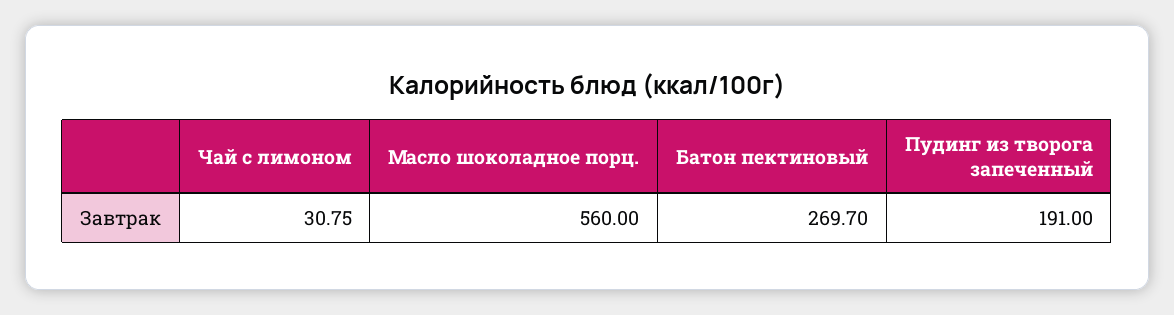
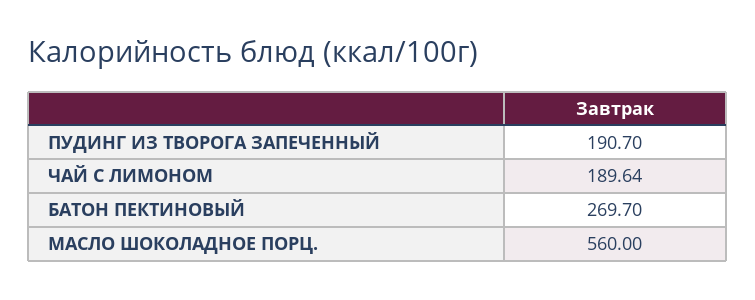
  {
-   "Чай с лимоном": 30.75,
+   "Чай с лимоном": 189.64,
    "Масло шоколадное порц.": 560,
    "Батон пектиновый": 269.7,
-   "Пудинг из творога запеченный": 191
+   "Пудинг из творога запеченный": 190.7
  }

